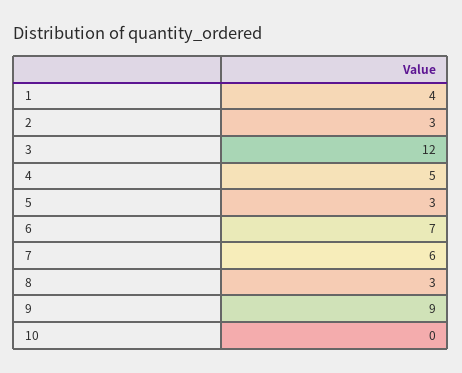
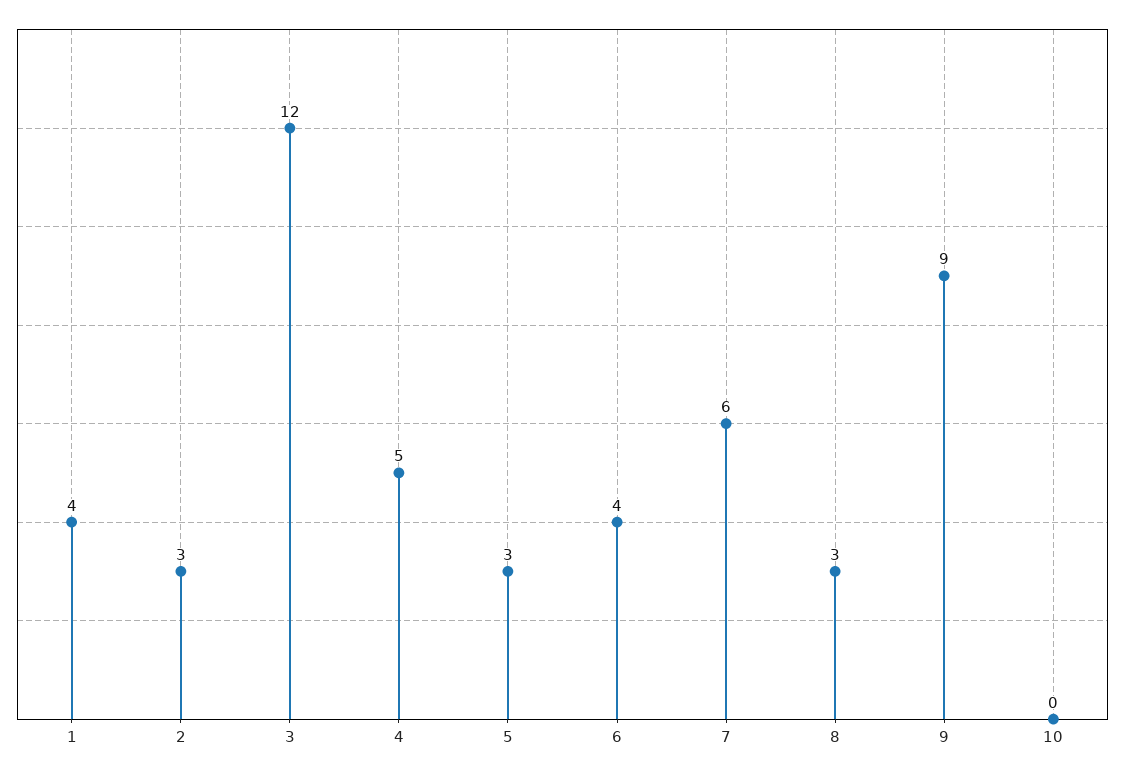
  {
    "1": 4,
    "2": 3,
    "3": 12,
    "4": 5,
    "5": 3,
-   "6": 7,
+   "6": 4,
    "7": 6,
    "8": 3,
    "9": 9,
    "10": 0
  }

